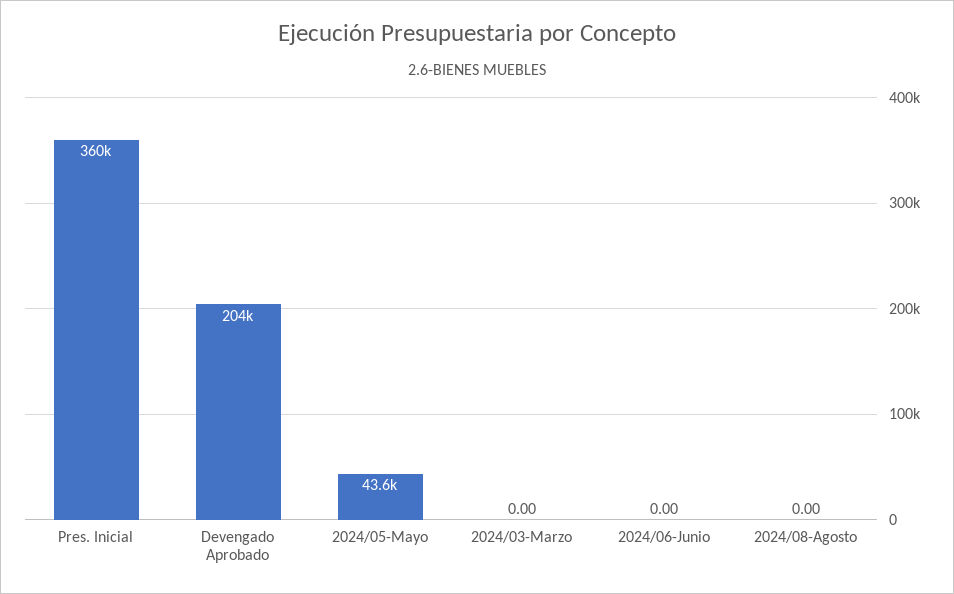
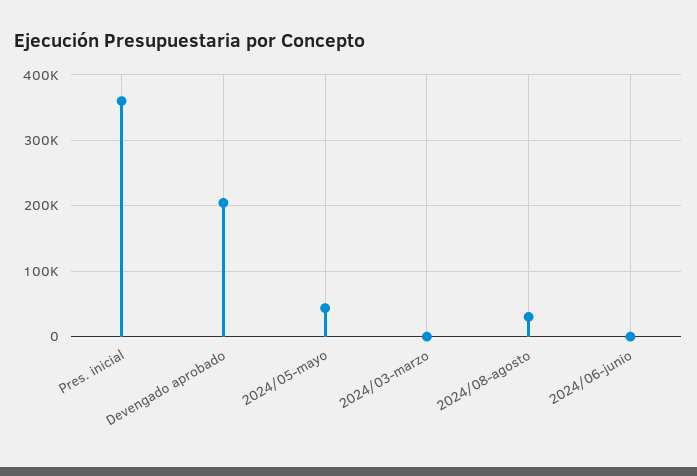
  {
    "Pres. Inicial": 360000,
    "Devengado Aprobado": 204000,
    "2024/05-Mayo": 43600,
    "2024/03-Marzo": 0,
    "2024/06-Junio": 0,
-   "2024/08-Agosto": 0
+   "2024/08-Agosto": 30000
  }

